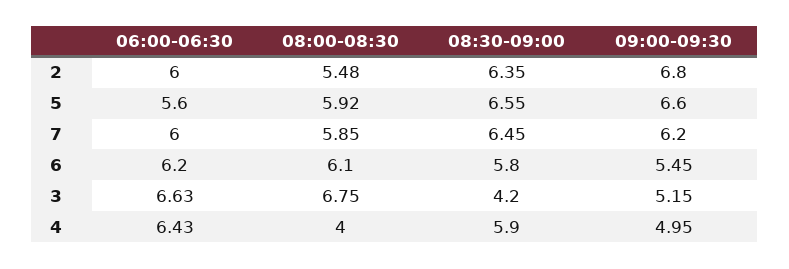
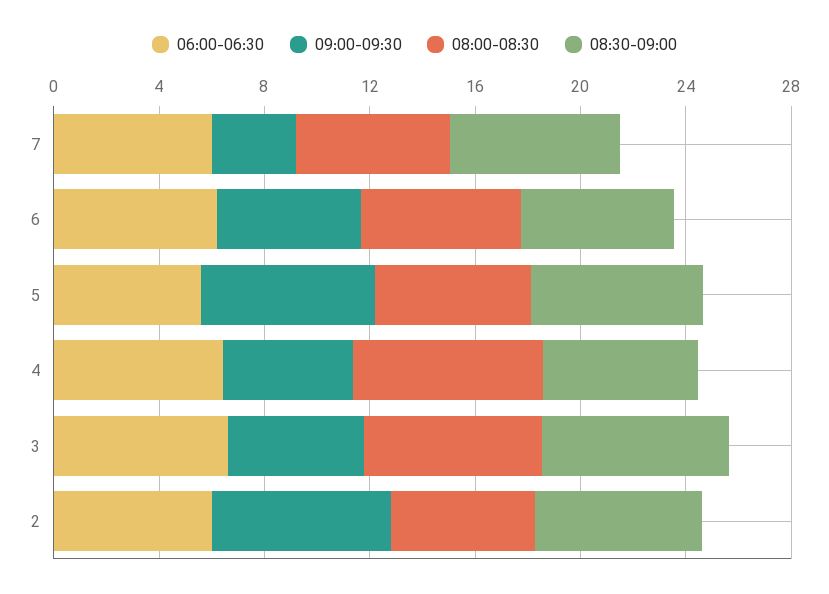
  {
    "06:00-06:30": {
      "2": 6,
      "5": 5.6,
      "7": 6,
      "6": 6.2,
      "3": 6.63,
      "4": 6.43
    },
    "08:00-08:30": {
      "2": 5.48,
      "5": 5.92,
      "7": 5.85,
      "6": 6.1,
      "3": 6.75,
-     "4": 4
+     "4": 7
    },
    "08:30-09:00": {
      "2": 6.35,
      "5": 6.55,
      "7": 6.45,
      "6": 5.8,
-     "3": 4.2,
+     "3": 7,
      "4": 5.9
    },
    "09:00-09:30": {
      "2": 6.8,
      "5": 6.6,
-     "7": 6.2,
+     "7": 3,
      "6": 5.45,
      "3": 5.15,
      "4": 4.95
    }
  }

